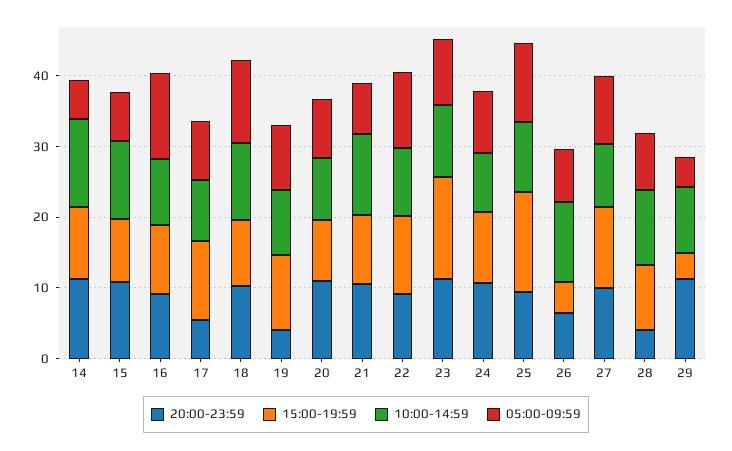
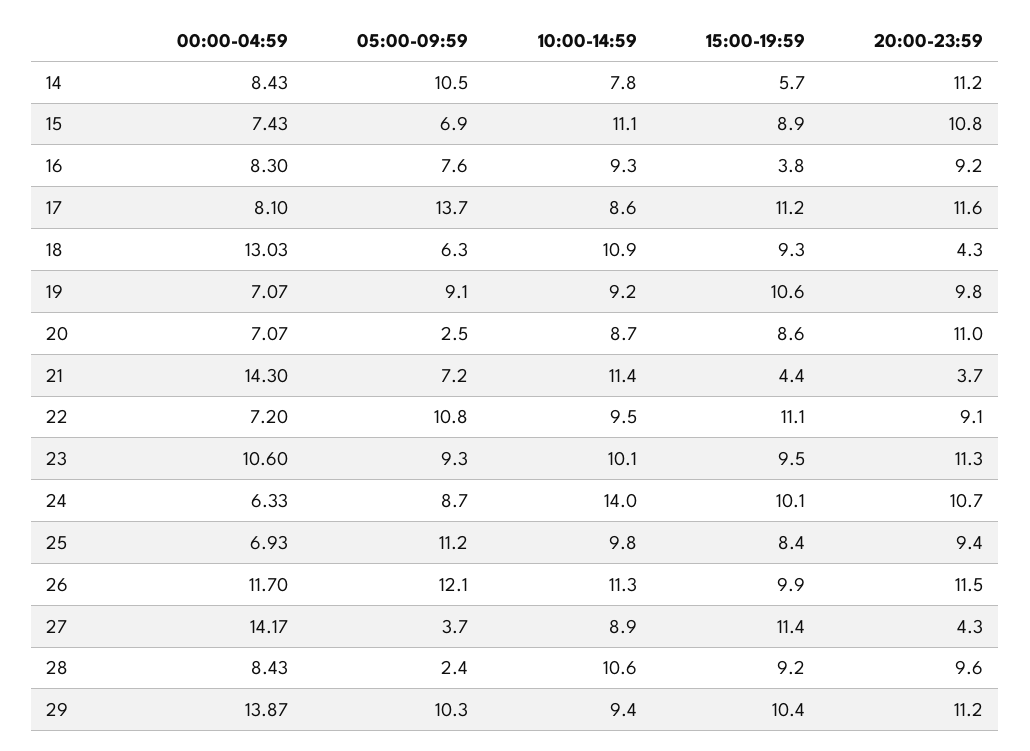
  {
    "20:00-23:59": {
      "14": 11.2,
      "15": 10.8,
      "16": 9.2,
-     "17": 6,
+     "17": 11.6,
-     "18": 10,
+     "18": 4.3,
-     "19": 4,
+     "19": 9.8,
      "20": 11,
-     "21": 10,
+     "21": 3.7,
      "22": 9.1,
      "23": 11.3,
      "24": 10.7,
      "25": 9.4,
-     "26": 6,
+     "26": 11.5,
-     "27": 10,
+     "27": 4.3,
-     "28": 4,
+     "28": 9.6,
      "29": 11.2
    },
    "15:00-19:59": {
-     "14": 10,
+     "14": 5.7,
      "15": 8.9,
-     "16": 10,
+     "16": 3.8,
      "17": 11.2,
      "18": 9.3,
      "19": 10.6,
      "20": 8.6,
-     "21": 10,
+     "21": 4.4,
      "22": 11.1,
-     "23": 14,
+     "23": 9.5,
      "24": 10.1,
-     "25": 14,
+     "25": 8.4,
-     "26": 4,
+     "26": 9.9,
      "27": 11.4,
      "28": 9.2,
-     "29": 4
+     "29": 10.4
    },
    "10:00-14:59": {
-     "14": 12,
+     "14": 7.8,
      "15": 11.1,
      "16": 9.3,
      "17": 8.6,
      "18": 10.9,
      "19": 9.2,
      "20": 8.7,
      "21": 11.4,
      "22": 9.5,
      "23": 10.1,
-     "24": 8,
+     "24": 14,
      "25": 9.8,
      "26": 11.3,
      "27": 8.9,
      "28": 10.6,
      "29": 9.4
    },
    "05:00-09:59": {
-     "14": 6,
+     "14": 10.5,
      "15": 6.9,
-     "16": 12,
+     "16": 7.6,
-     "17": 8,
+     "17": 13.7,
-     "18": 12,
+     "18": 6.3,
      "19": 9.1,
-     "20": 8,
+     "20": 2.5,
      "21": 7.2,
      "22": 10.8,
      "23": 9.3,
      "24": 8.7,
      "25": 11.2,
-     "26": 8,
+     "26": 12.1,
-     "27": 10,
+     "27": 3.7,
-     "28": 8,
+     "28": 2.4,
-     "29": 4
+     "29": 10.3
-   }
+   },
+   "00:00-04:59": {
+     "14": 8.43,
+     "15": 7.43,
+     "16": 8.3,
+     "17": 8.1,
+     "18": 13.03,
+     "19": 7.07,
+     "20": 7.07,
+     "21": 14.3,
+     "22": 7.2,
+     "23": 10.6,
+     "24": 6.33,
+     "25": 6.93,
+     "26": 11.7,
+     "27": 14.17,
+     "28": 8.43,
+     "29": 13.87
+   }
  }

